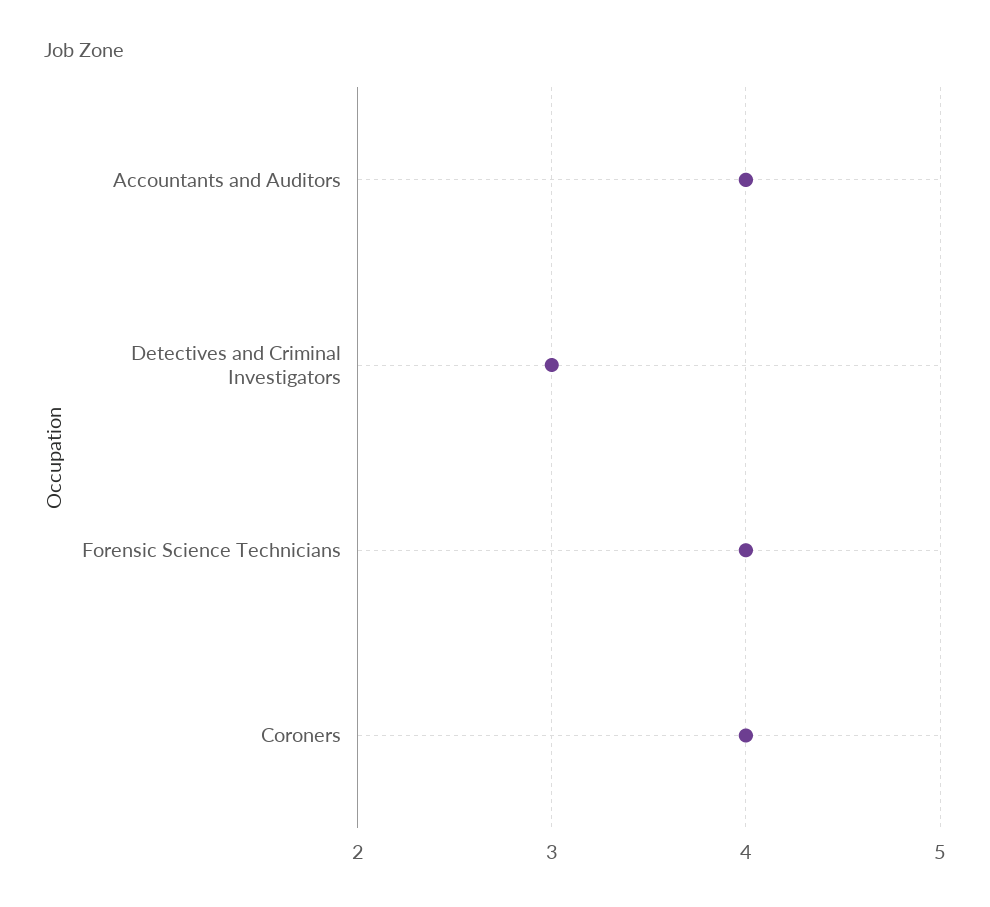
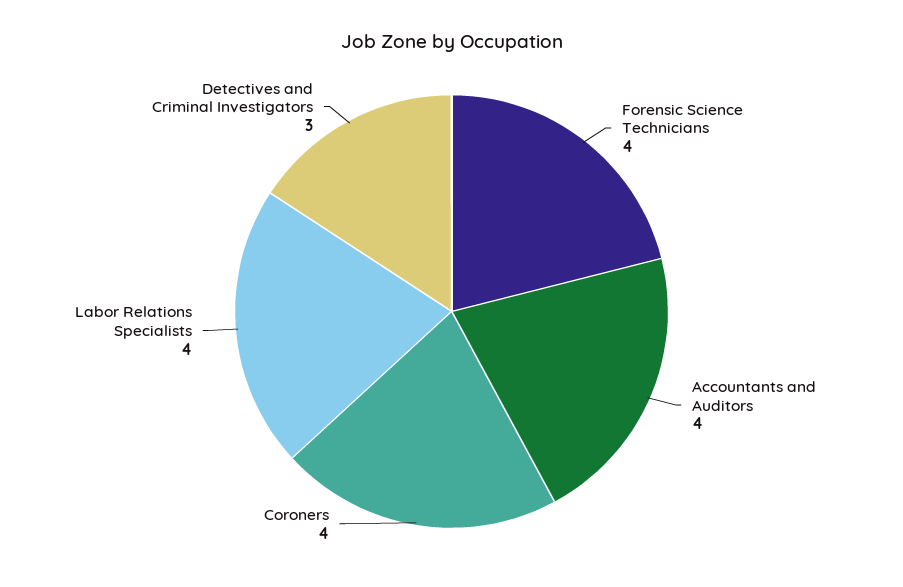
  {
    "Accountants and Auditors": 4,
    "Detectives and Criminal Investigators": 3,
    "Forensic Science Technicians": 4,
-   "Coroners": 4
+   "Coroners": 4,
+   "Labor Relations Specialists": 4
  }

